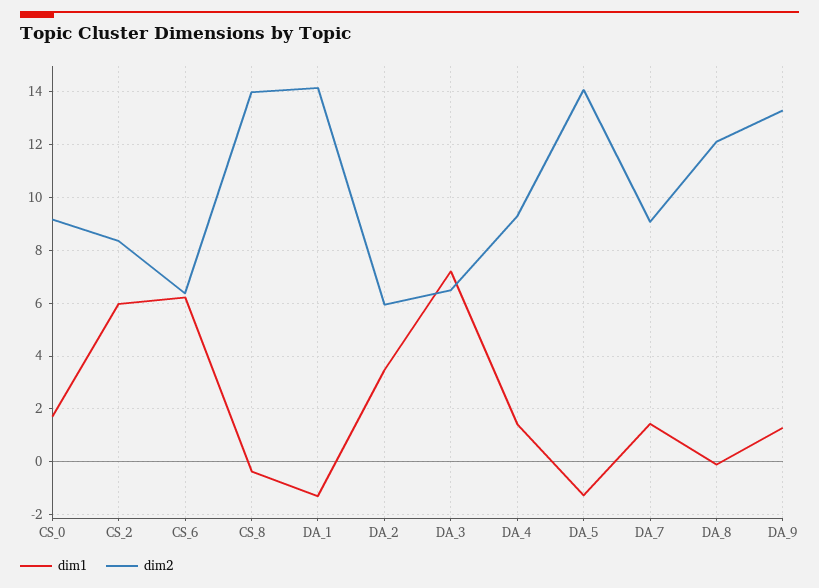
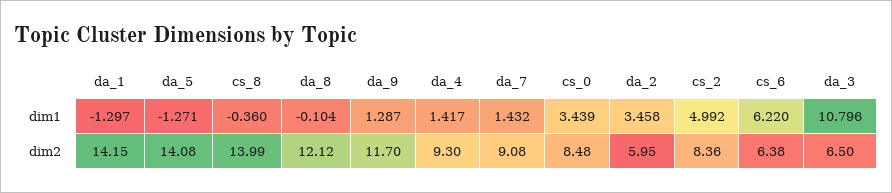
  {
    "dim1": {
-     "CS_0": 1.75,
+     "CS_0": 3.439,
-     "CS_2": 6,
+     "CS_2": 4.992,
      "CS_6": 6.22,
      "CS_8": -0.36,
      "DA_1": -1.297,
      "DA_2": 3.458,
-     "DA_3": 7.25,
+     "DA_3": 10.796,
      "DA_4": 1.417,
      "DA_5": -1.271,
      "DA_7": 1.432,
      "DA_8": -0.104,
      "DA_9": 1.287
    },
    "dim2": {
-     "CS_0": 9.25,
+     "CS_0": 8.48,
      "CS_2": 8.36,
      "CS_6": 6.38,
      "CS_8": 13.99,
      "DA_1": 14.15,
      "DA_2": 5.95,
      "DA_3": 6.5,
      "DA_4": 9.3,
      "DA_5": 14.08,
      "DA_7": 9.08,
      "DA_8": 12.12,
-     "DA_9": 13.25
+     "DA_9": 11.7
    }
  }

